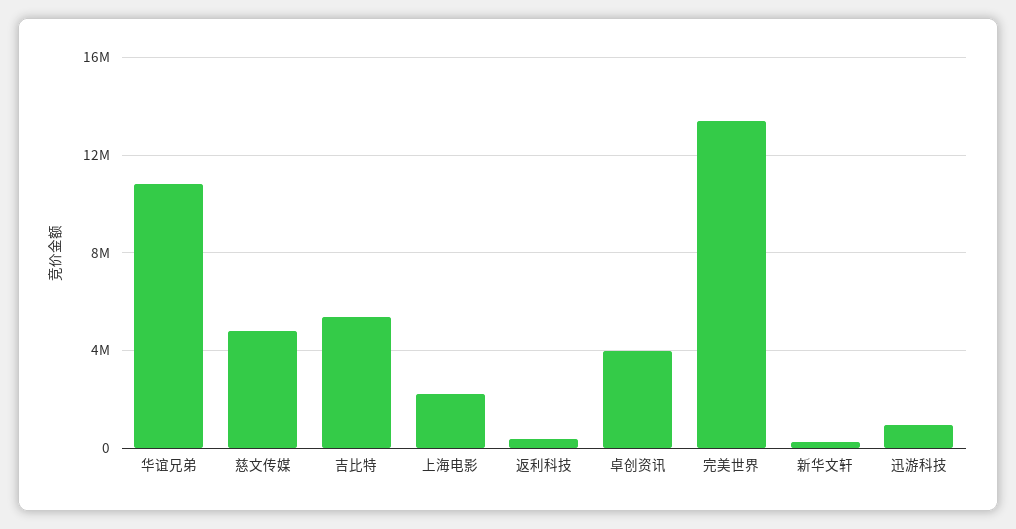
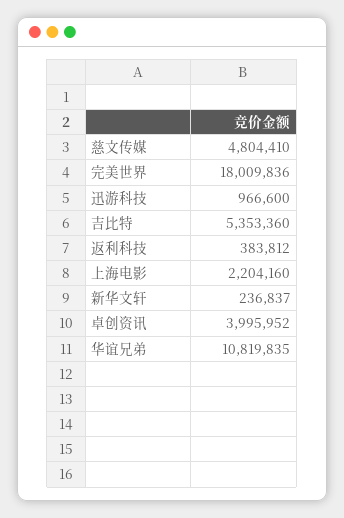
  {
    "华谊兄弟": 10819835,
    "慈文传媒": 4804410,
    "吉比特": 5353360,
    "上海电影": 2204160,
    "返利科技": 383812,
    "卓创资讯": 3995952,
-   "完美世界": 13500000,
+   "完美世界": 18009836,
    "新华文轩": 236837,
    "迅游科技": 966600
  }

